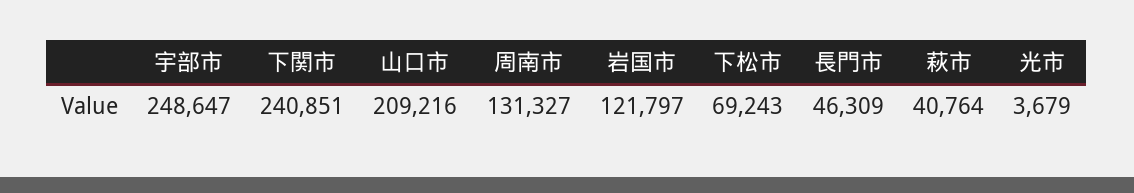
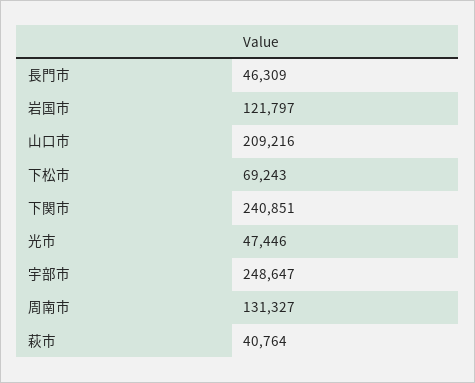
  {
    "宇部市": 248647,
    "下関市": 240851,
    "山口市": 209216,
    "周南市": 131327,
    "岩国市": 121797,
    "下松市": 69243,
    "長門市": 46309,
    "萩市": 40764,
-   "光市": 3679
+   "光市": 47446
  }

